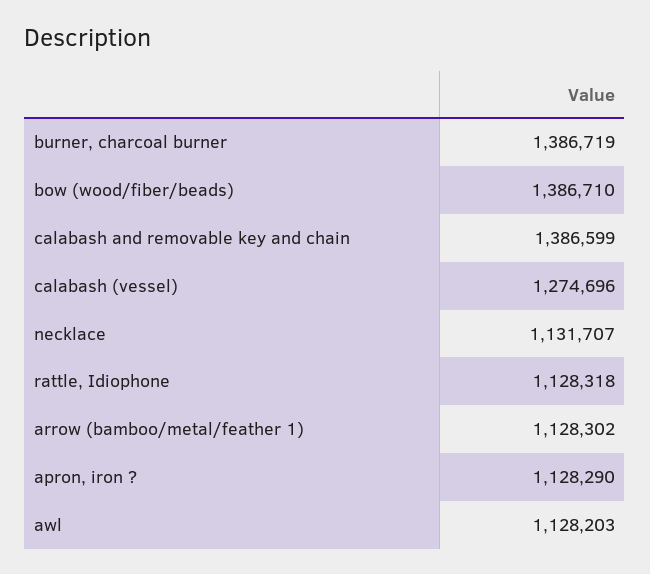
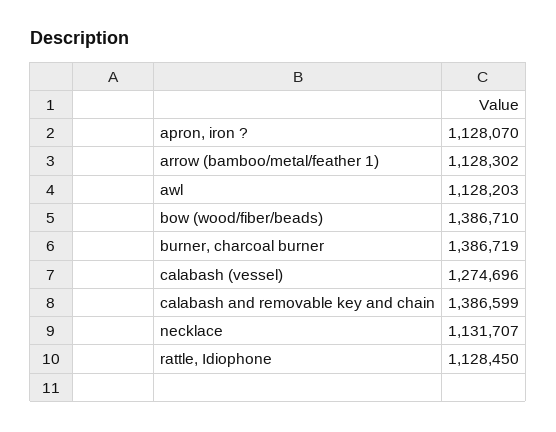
  {
    "burner, charcoal burner": 1386719,
    "bow (wood/fiber/beads)": 1386710,
    "calabash and removable key and chain": 1386599,
    "calabash (vessel)": 1274696,
    "necklace": 1131707,
-   "rattle, Idiophone": 1128318,
+   "rattle, Idiophone": 1128450,
    "arrow (bamboo/metal/feather 1)": 1128302,
-   "apron, iron ?": 1128290,
+   "apron, iron ?": 1128070,
    "awl": 1128203
  }

